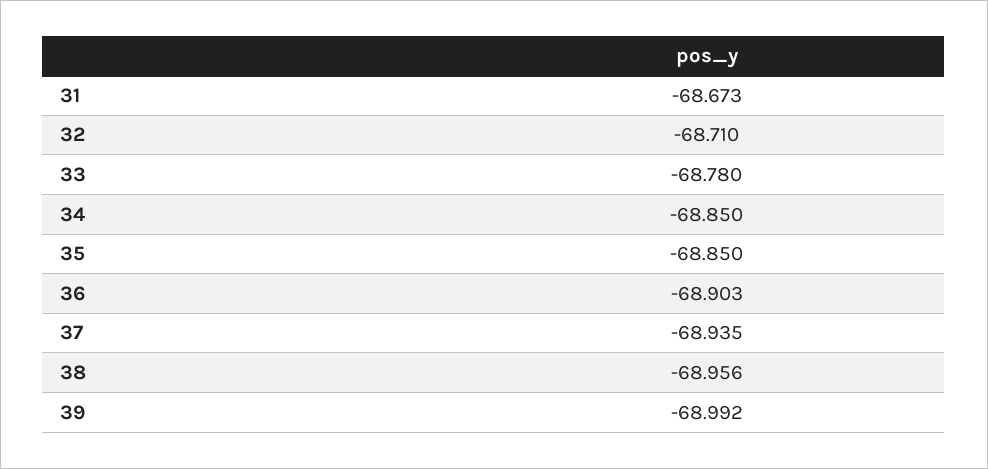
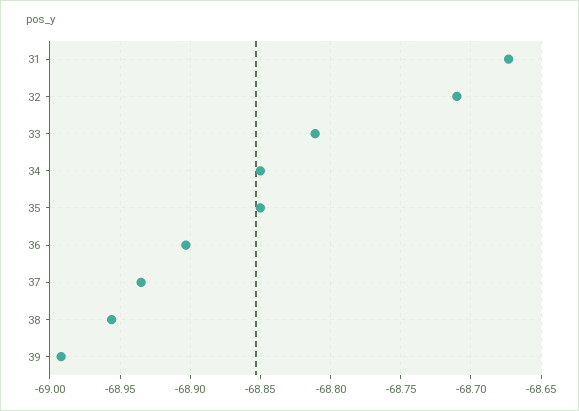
  {
    "31": -68.673,
    "32": -68.71,
-   "33": -68.78,
+   "33": -68.81,
    "34": -68.85,
    "35": -68.85,
    "36": -68.903,
    "37": -68.935,
    "38": -68.956,
    "39": -68.992
  }

